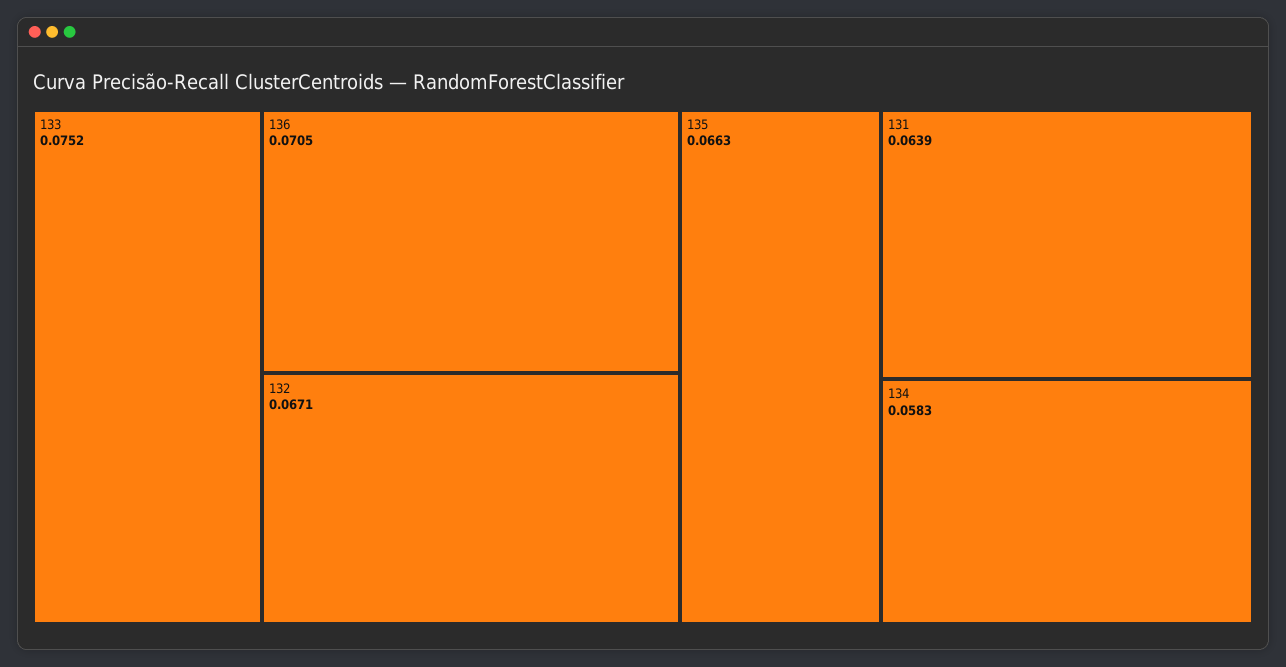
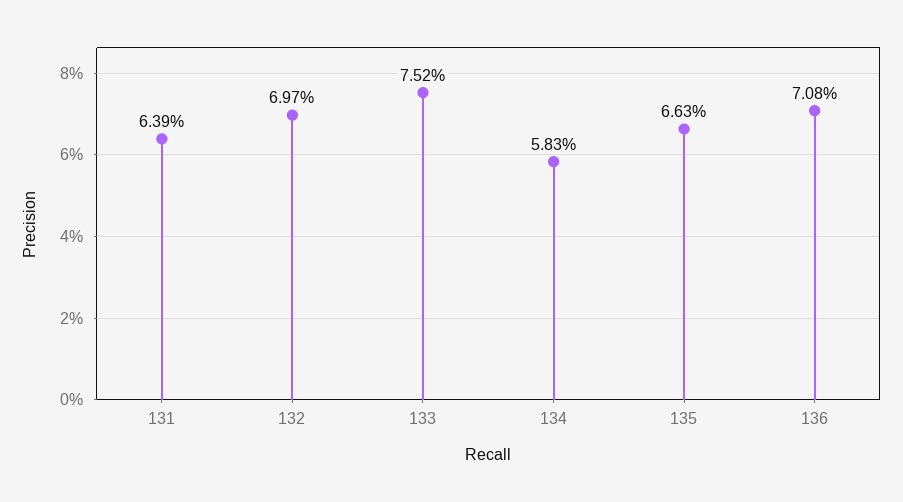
  {
    "133": 0.0752,
-   "136": 0.0705,
+   "136": 0.0708,
-   "132": 0.0671,
+   "132": 0.0697,
    "135": 0.0663,
    "131": 0.0639,
    "134": 0.0583
  }

